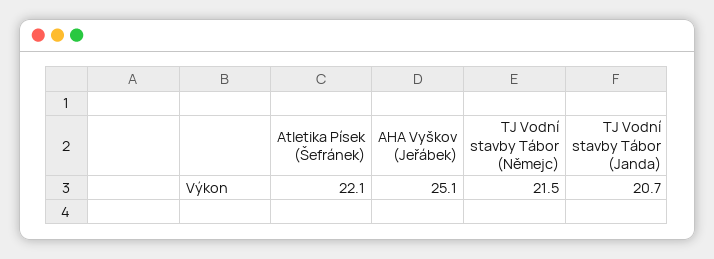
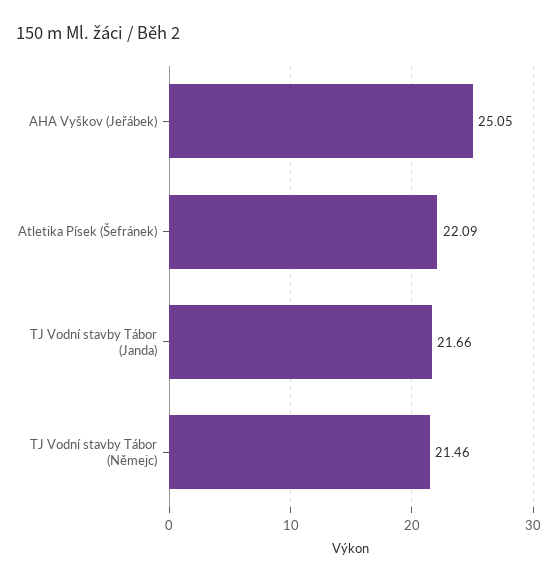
  {
    "Atletika Písek (Šefránek)": 22.09,
    "AHA Vyškov (Jeřábek)": 25.05,
    "TJ Vodní stavby Tábor (Němejc)": 21.46,
-   "TJ Vodní stavby Tábor (Janda)": 20.7
+   "TJ Vodní stavby Tábor (Janda)": 21.66
  }

